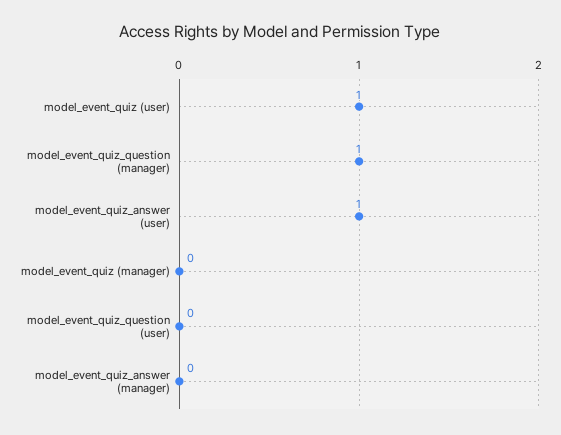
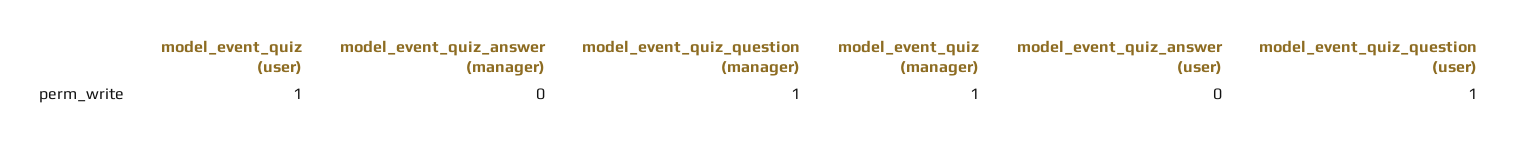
  {
    "model_event_quiz (user)": 1,
    "model_event_quiz_question (manager)": 1,
-   "model_event_quiz_answer (user)": 1,
+   "model_event_quiz_answer (user)": 0,
-   "model_event_quiz (manager)": 0,
+   "model_event_quiz (manager)": 1,
-   "model_event_quiz_question (user)": 0,
+   "model_event_quiz_question (user)": 1,
    "model_event_quiz_answer (manager)": 0
  }

